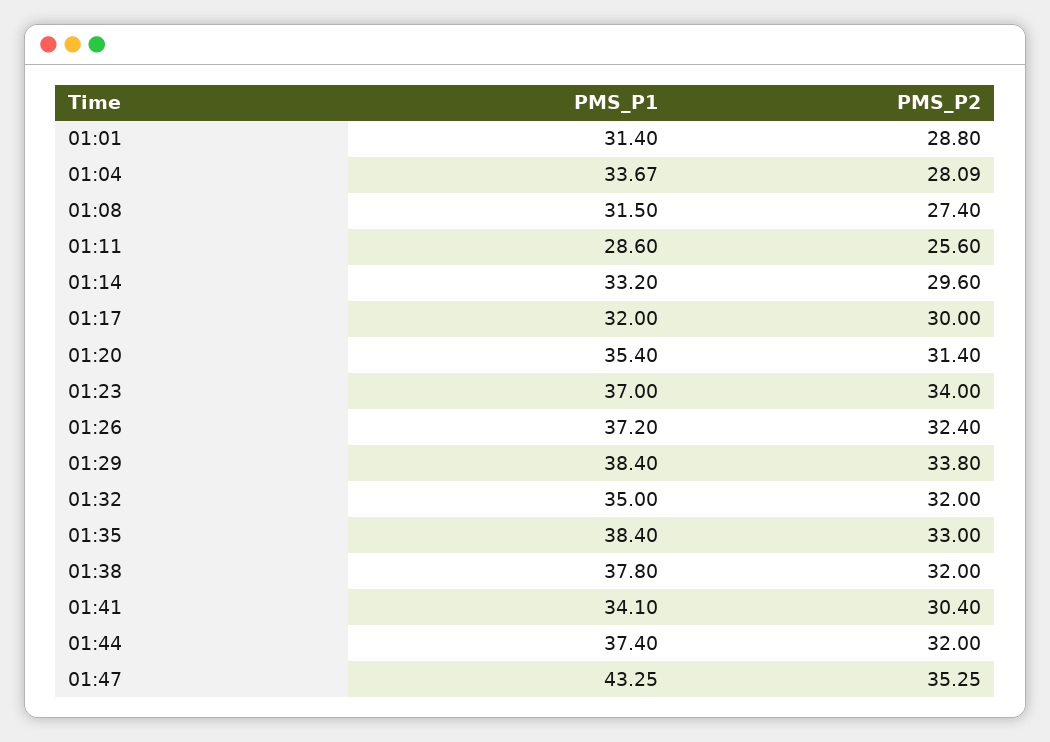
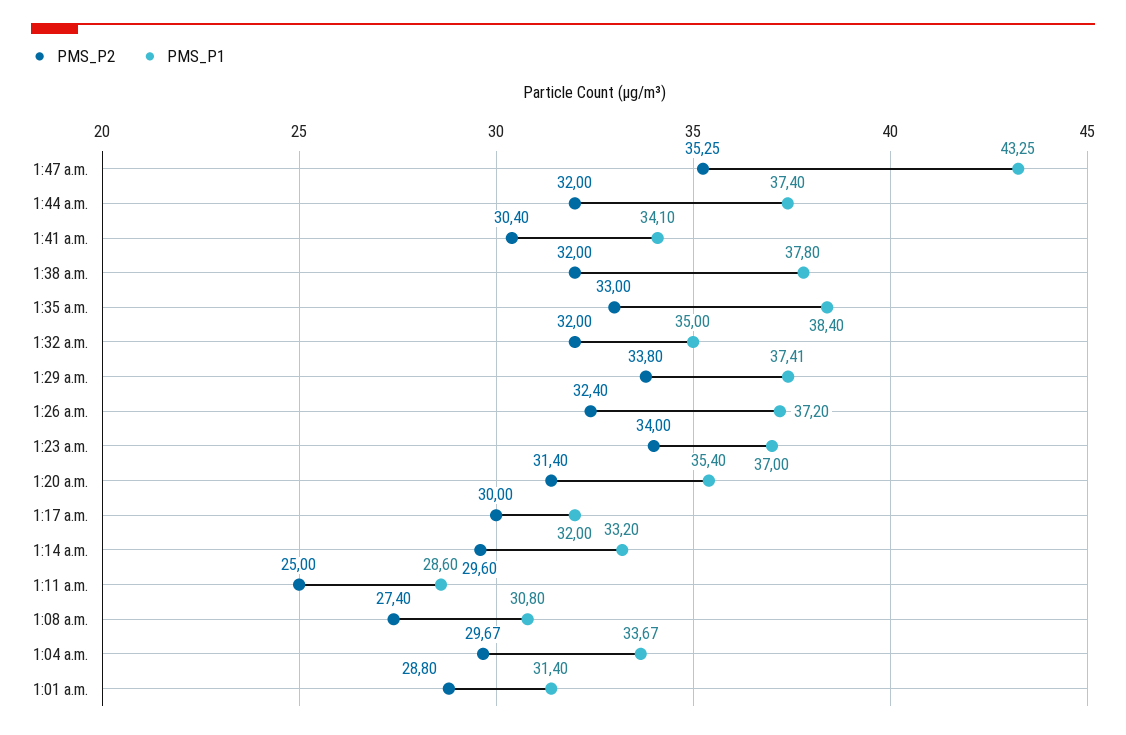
  {
    "PMS_P1": {
      "01:01": 31.4,
      "01:04": 33.67,
-     "01:08": 31.5,
+     "01:08": 30.8,
      "01:11": 28.6,
      "01:14": 33.2,
      "01:17": 32,
      "01:20": 35.4,
      "01:23": 37,
      "01:26": 37.2,
-     "01:29": 38.4,
+     "01:29": 37.41,
      "01:32": 35,
      "01:35": 38.4,
      "01:38": 37.8,
      "01:41": 34.1,
      "01:44": 37.4,
      "01:47": 43.25
    },
    "PMS_P2": {
      "01:01": 28.8,
-     "01:04": 28.09,
+     "01:04": 29.67,
      "01:08": 27.4,
-     "01:11": 25.6,
+     "01:11": 25,
      "01:14": 29.6,
      "01:17": 30,
      "01:20": 31.4,
      "01:23": 34,
      "01:26": 32.4,
      "01:29": 33.8,
      "01:32": 32,
      "01:35": 33,
      "01:38": 32,
      "01:41": 30.4,
      "01:44": 32,
      "01:47": 35.25
    }
  }

